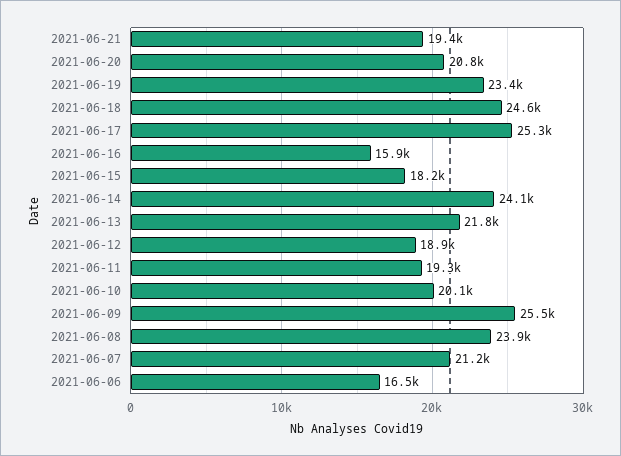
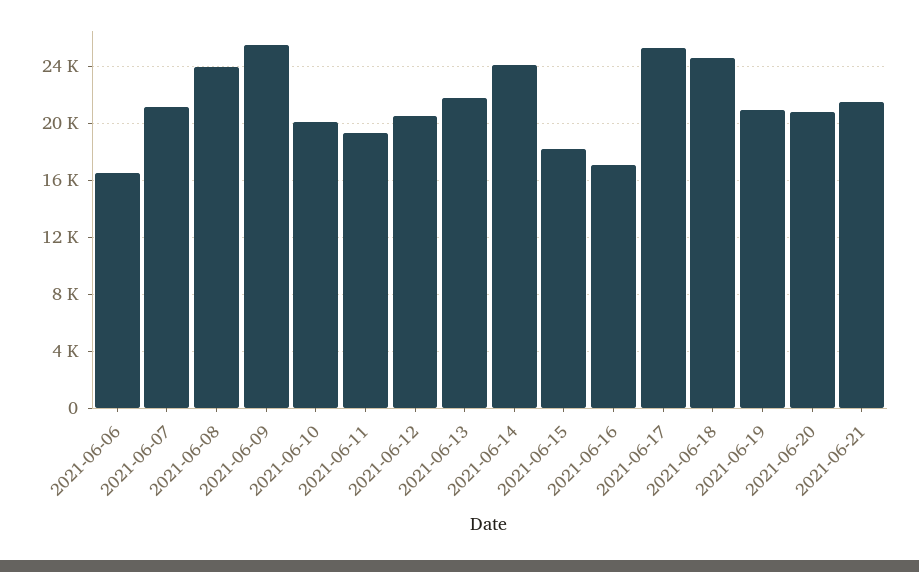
  {
-   "2021-06-21": 19400,
+   "2021-06-21": 21500,
    "2021-06-20": 20800,
-   "2021-06-19": 23400,
+   "2021-06-19": 21000,
    "2021-06-18": 24600,
    "2021-06-17": 25300,
-   "2021-06-16": 15900,
+   "2021-06-16": 17000,
    "2021-06-15": 18200,
    "2021-06-14": 24100,
    "2021-06-13": 21800,
-   "2021-06-12": 18900,
+   "2021-06-12": 20500,
    "2021-06-11": 19300,
    "2021-06-10": 20100,
    "2021-06-09": 25500,
    "2021-06-08": 23900,
    "2021-06-07": 21200,
    "2021-06-06": 16500
  }

